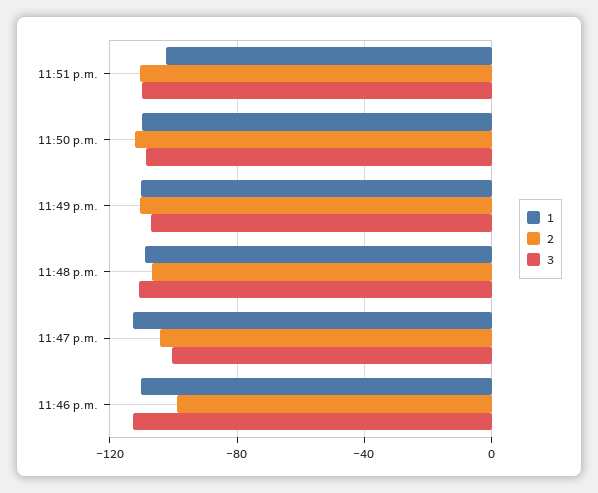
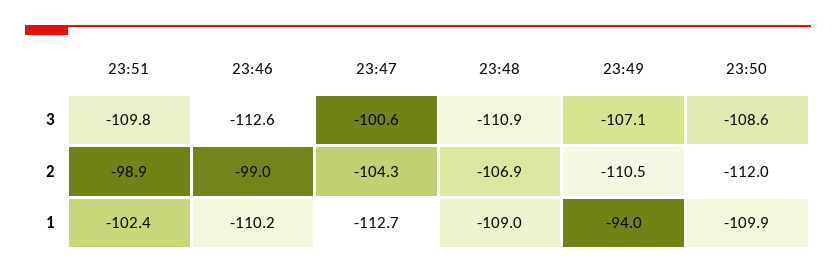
  {
    "1": {
      "11:51 p.m.": -102.4,
      "11:50 p.m.": -109.9,
-     "11:49 p.m.": -110,
+     "11:49 p.m.": -94,
      "11:48 p.m.": -109,
      "11:47 p.m.": -112.7,
      "11:46 p.m.": -110.2
    },
    "2": {
-     "11:51 p.m.": -110,
+     "11:51 p.m.": -98.9,
      "11:50 p.m.": -112,
      "11:49 p.m.": -110.5,
      "11:48 p.m.": -106.9,
      "11:47 p.m.": -104.3,
      "11:46 p.m.": -99
    },
    "3": {
      "11:51 p.m.": -109.8,
      "11:50 p.m.": -108.6,
      "11:49 p.m.": -107.1,
      "11:48 p.m.": -110.9,
      "11:47 p.m.": -100.6,
      "11:46 p.m.": -112.6
    }
  }

